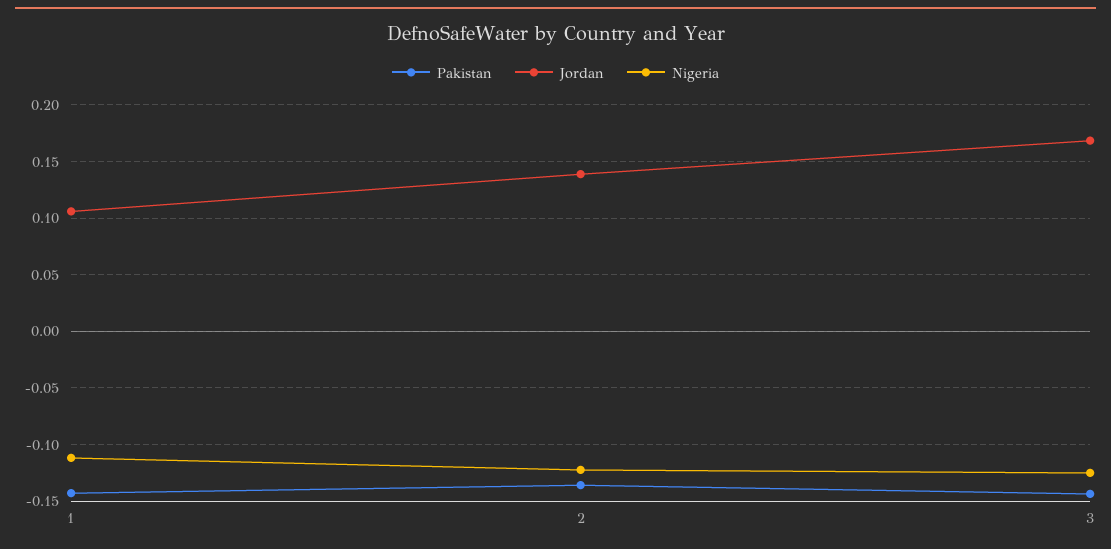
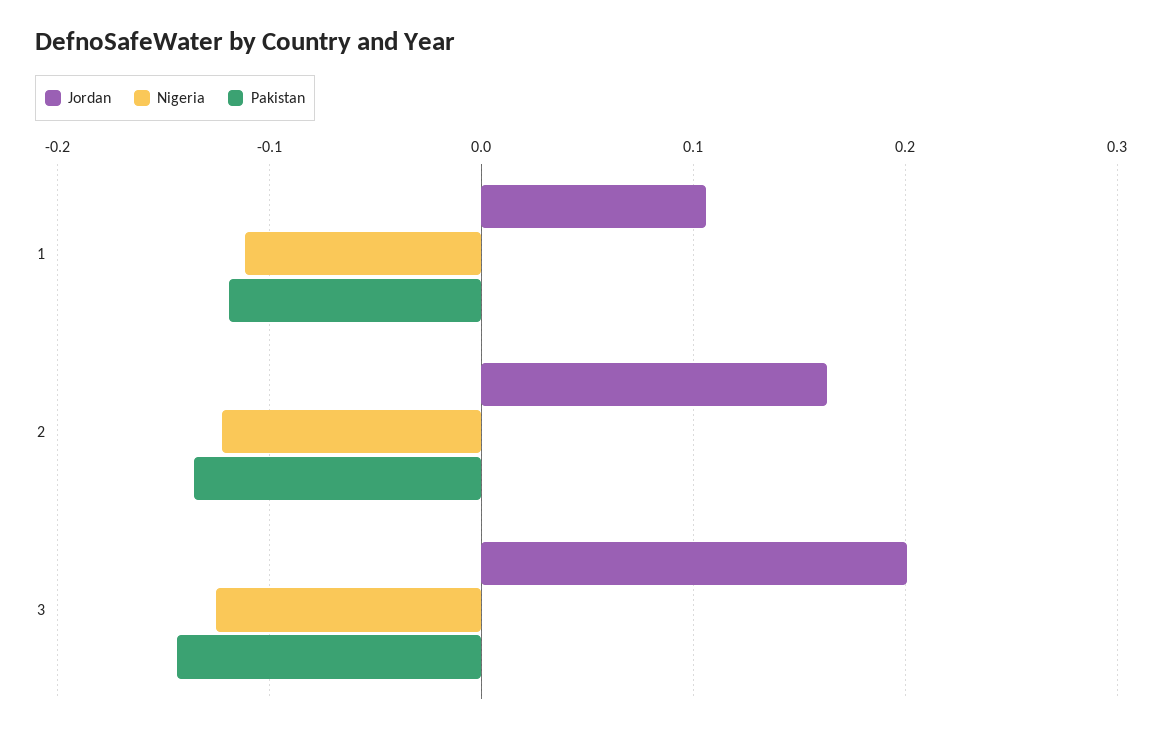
  {
    "Pakistan": {
-     "1": -0.14,
+     "1": -0.12,
      "2": -0.14,
      "3": -0.14
    },
    "Jordan": {
      "1": 0.11,
-     "2": 0.14,
+     "2": 0.16,
-     "3": 0.17
+     "3": 0.2
    },
    "Nigeria": {
      "1": -0.11,
      "2": -0.12,
      "3": -0.13
    }
  }

